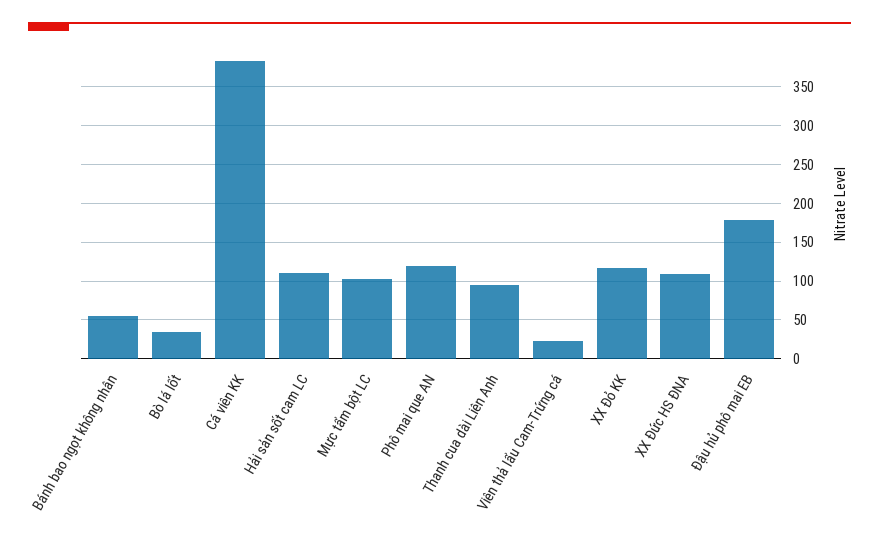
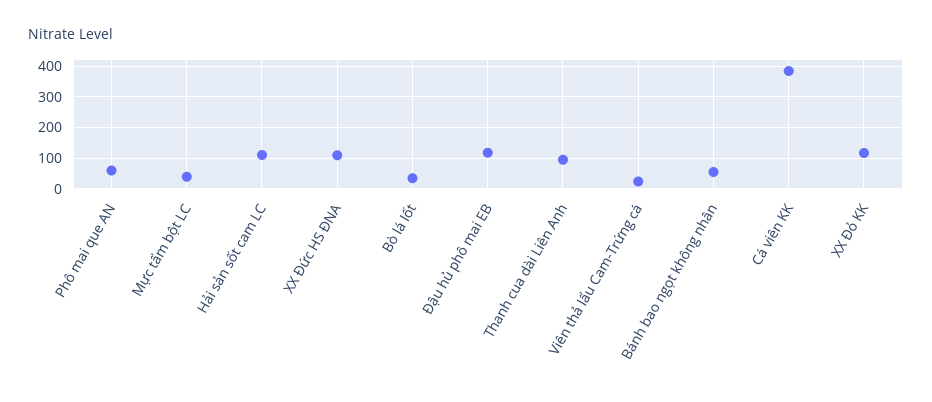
  {
    "Bánh bao ngọt không nhân": 50,
    "Bò lá lốt": 30,
    "Cá viên KK": 380,
    "Hải sản sốt cam LC": 110,
-   "Mực tẩm bột LC": 100,
+   "Mực tẩm bột LC": 40,
-   "Phô mai que AN": 120,
+   "Phô mai que AN": 60,
    "Thanh cua dài Liên Anh": 90,
    "Viên thả lẩu Cam-Trứng cá": 20,
    "XX Đỏ KK": 120,
    "XX Đức HS ĐNA": 110,
-   "Đậu hủ phô mai EB": 180
+   "Đậu hủ phô mai EB": 120
  }

